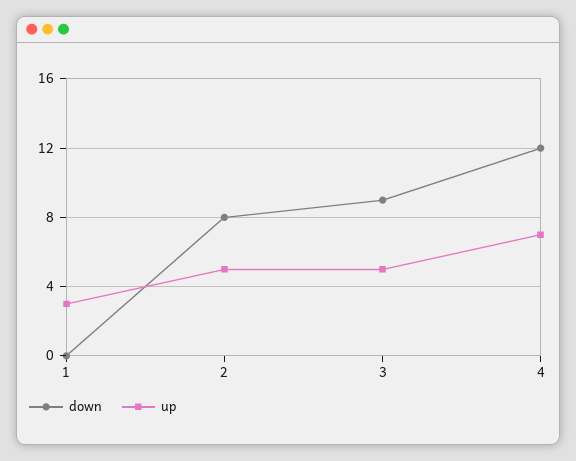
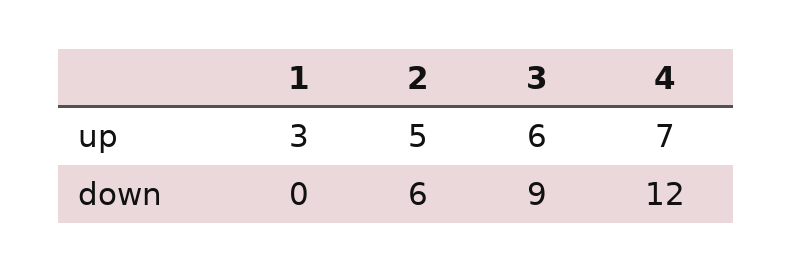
  {
    "down": {
      "1": 0,
-     "2": 8,
+     "2": 6,
      "3": 9,
      "4": 12
    },
    "up": {
      "1": 3,
      "2": 5,
-     "3": 5,
+     "3": 6,
      "4": 7
    }
  }

